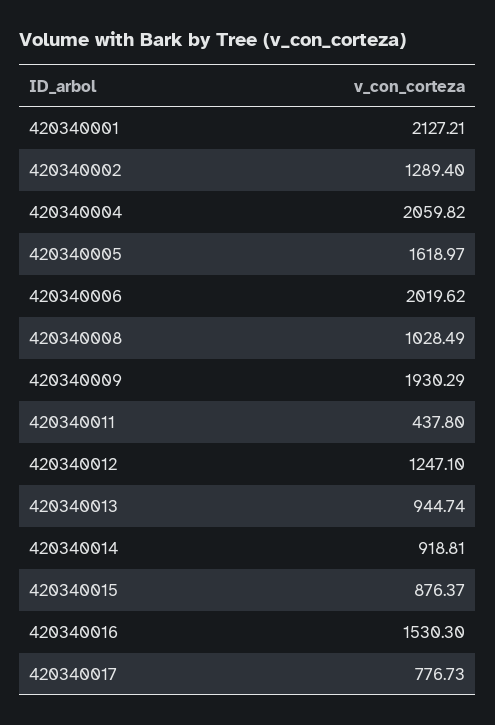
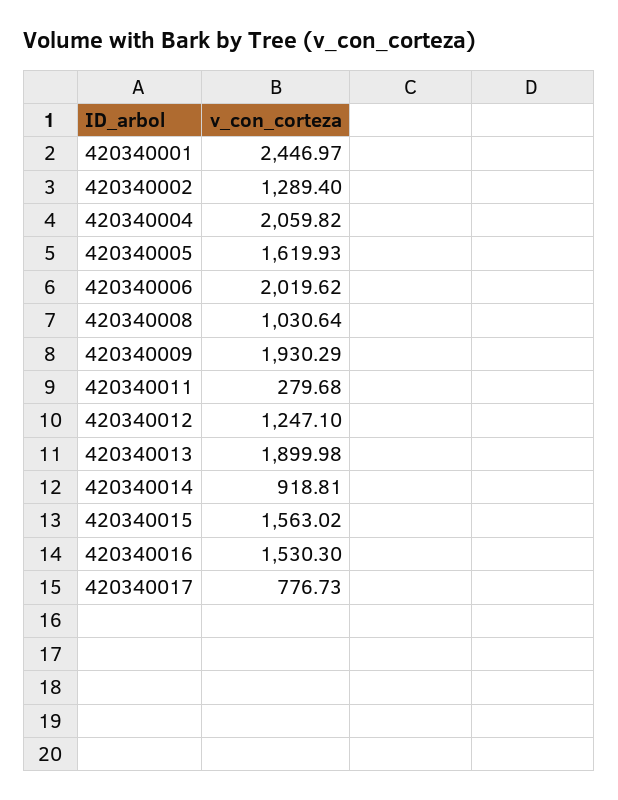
  {
-   "420340001": 2127.21,
+   "420340001": 2446.97,
    "420340002": 1289.4,
    "420340004": 2059.82,
-   "420340005": 1618.97,
+   "420340005": 1619.93,
    "420340006": 2019.62,
-   "420340008": 1028.49,
+   "420340008": 1030.64,
    "420340009": 1930.29,
-   "420340011": 437.8,
+   "420340011": 279.68,
    "420340012": 1247.1,
-   "420340013": 944.74,
+   "420340013": 1899.98,
    "420340014": 918.81,
-   "420340015": 876.37,
+   "420340015": 1563.02,
    "420340016": 1530.3,
    "420340017": 776.73
  }

